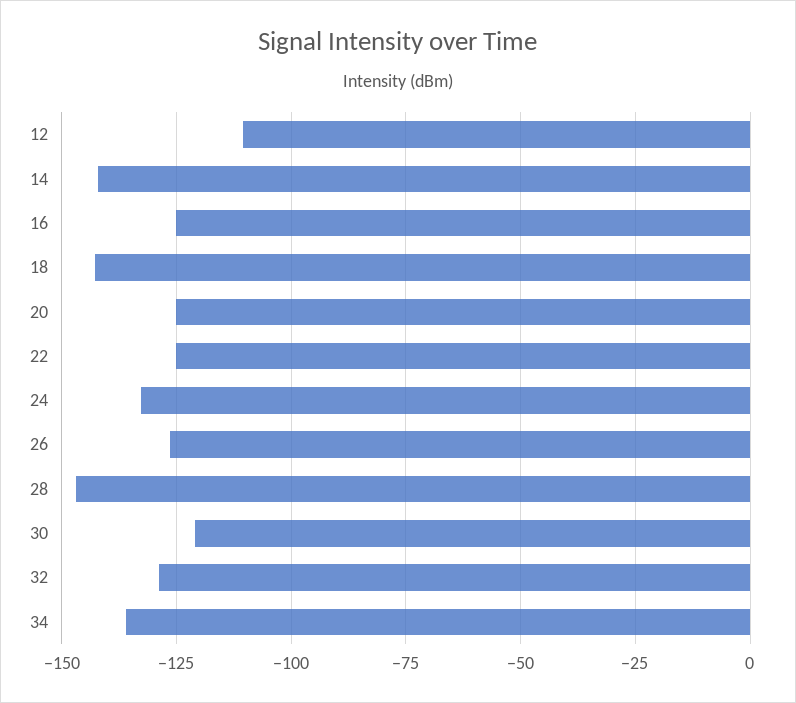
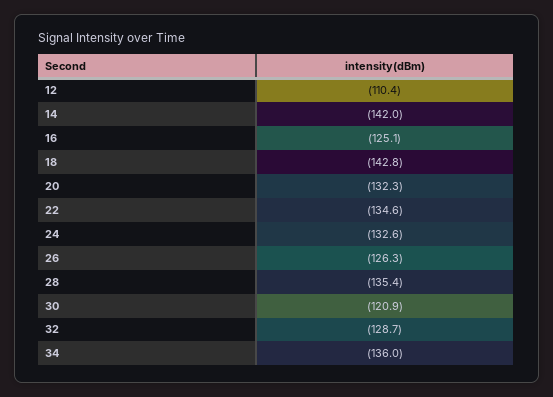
  {
    "12": -110.4,
    "14": -142,
    "16": -125.1,
    "18": -142.8,
-   "20": -125,
+   "20": -132.3,
-   "22": -125,
+   "22": -134.6,
    "24": -132.6,
    "26": -126.3,
-   "28": -147.5,
+   "28": -135.4,
    "30": -120.9,
    "32": -128.7,
    "34": -136
  }

